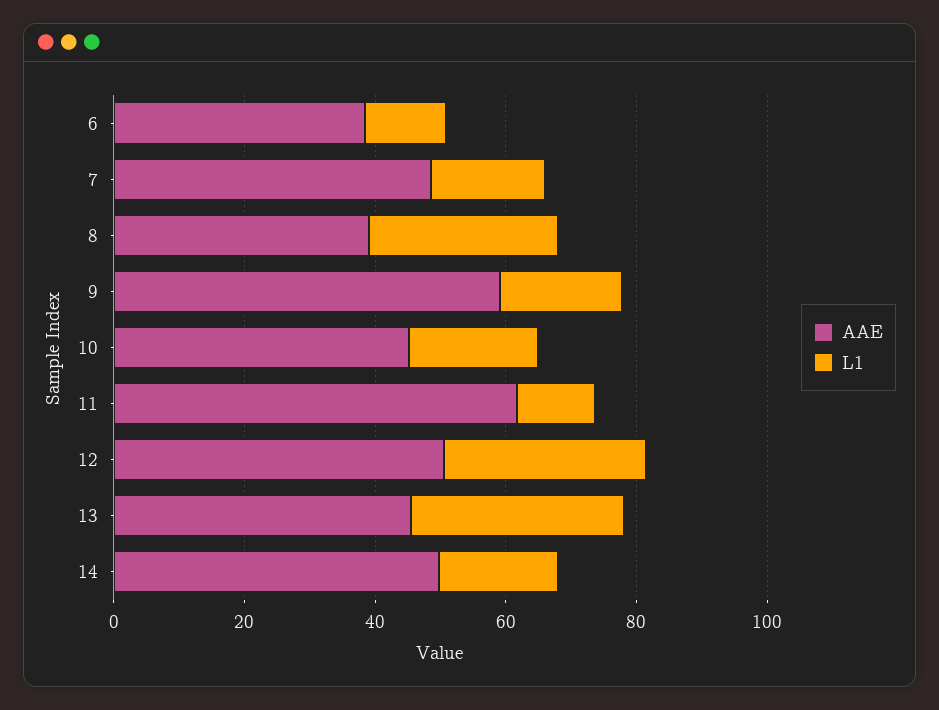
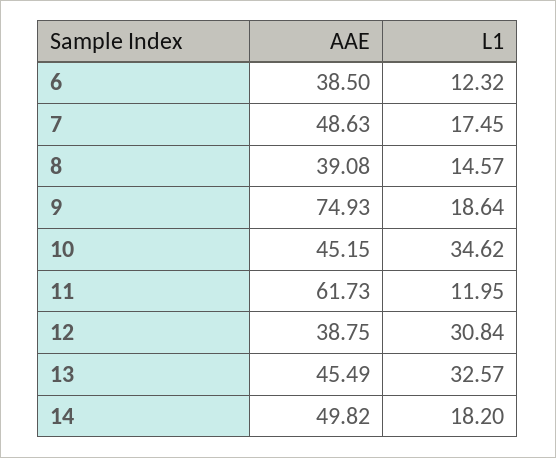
  {
    "AAE": {
      "6": 38.5,
      "7": 48.63,
      "8": 39.08,
-     "9": 60,
+     "9": 74.93,
      "10": 45.15,
      "11": 61.73,
-     "12": 50,
+     "12": 38.75,
      "13": 45.49,
      "14": 49.82
    },
    "L1": {
      "6": 12.32,
      "7": 17.45,
-     "8": 30,
+     "8": 14.57,
      "9": 18.64,
-     "10": 20,
+     "10": 34.62,
      "11": 11.95,
      "12": 30.84,
      "13": 32.57,
      "14": 18.2
    }
  }

